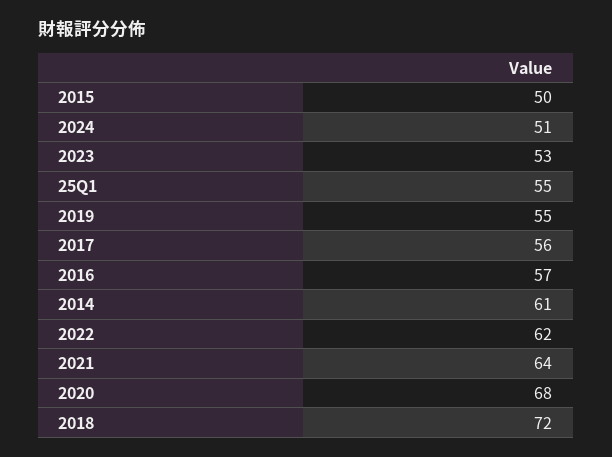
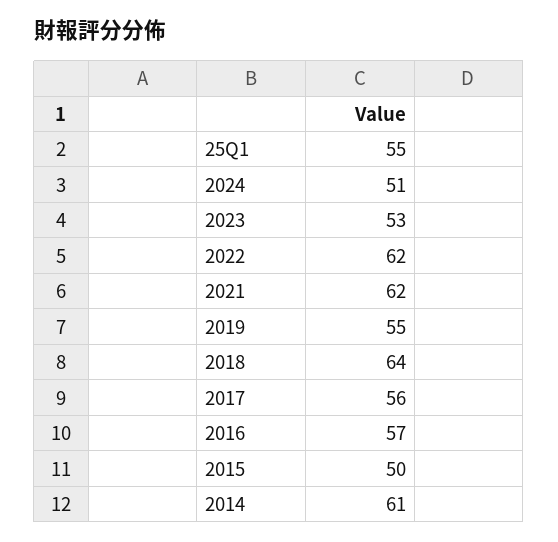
  {
    "2015": 50,
    "2024": 51,
    "2023": 53,
    "25Q1": 55,
    "2019": 55,
    "2017": 56,
    "2016": 57,
    "2014": 61,
    "2022": 62,
-   "2021": 64,
+   "2021": 62,
-   "2020": 68,
-   "2018": 72
+   "2018": 64
  }

